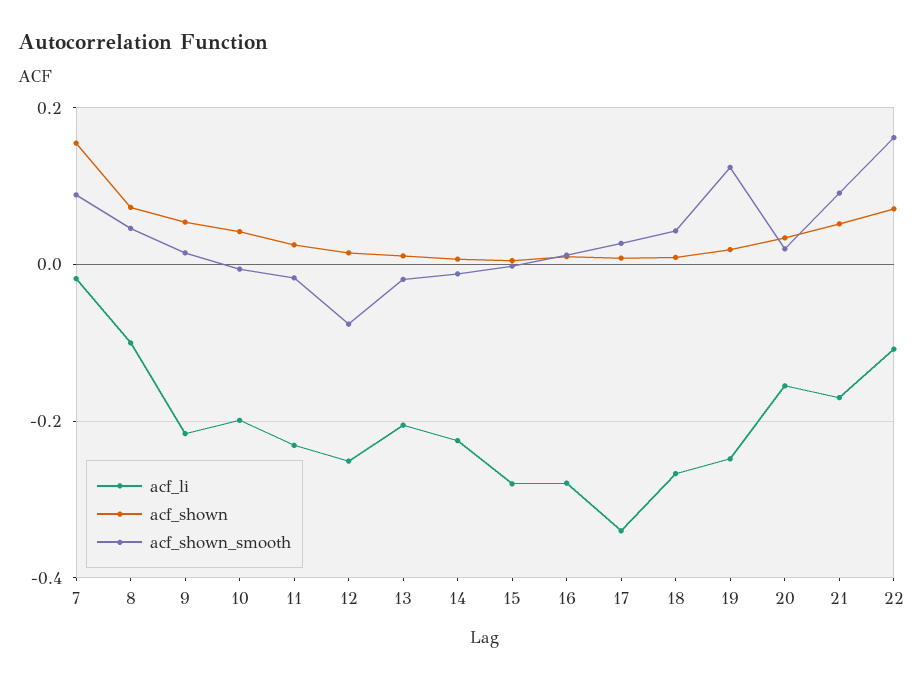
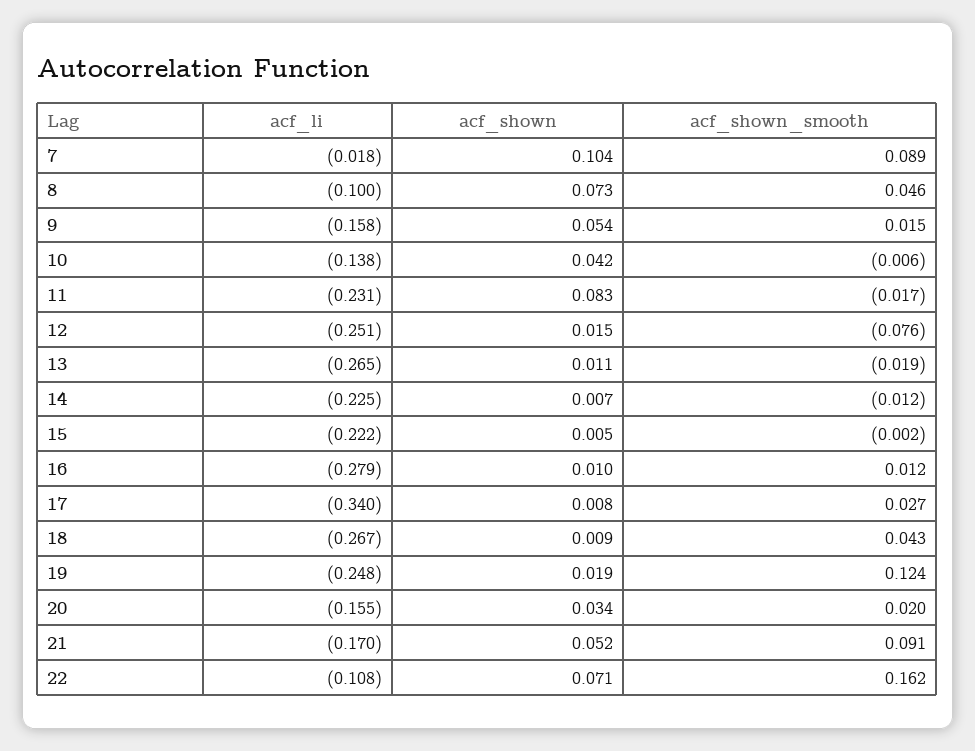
  {
    "acf_li": {
      "7": -0.018,
      "8": -0.1,
-     "9": -0.22,
+     "9": -0.158,
-     "10": -0.2,
+     "10": -0.138,
      "11": -0.231,
      "12": -0.251,
-     "13": -0.2,
+     "13": -0.265,
      "14": -0.225,
-     "15": -0.28,
+     "15": -0.222,
      "16": -0.279,
      "17": -0.34,
      "18": -0.267,
      "19": -0.248,
      "20": -0.155,
      "21": -0.17,
      "22": -0.108
    },
    "acf_shown": {
-     "7": 0.16,
+     "7": 0.104,
      "8": 0.073,
      "9": 0.054,
      "10": 0.042,
-     "11": 0.02,
+     "11": 0.083,
      "12": 0.015,
      "13": 0.011,
      "14": 0.007,
      "15": 0.005,
      "16": 0.01,
      "17": 0.008,
      "18": 0.009,
      "19": 0.019,
      "20": 0.034,
      "21": 0.052,
      "22": 0.071
    },
    "acf_shown_smooth": {
      "7": 0.089,
      "8": 0.046,
      "9": 0.015,
      "10": -0.006,
      "11": -0.017,
      "12": -0.076,
      "13": -0.019,
      "14": -0.012,
      "15": -0.002,
      "16": 0.012,
      "17": 0.027,
      "18": 0.043,
      "19": 0.124,
      "20": 0.02,
      "21": 0.091,
      "22": 0.162
    }
  }

